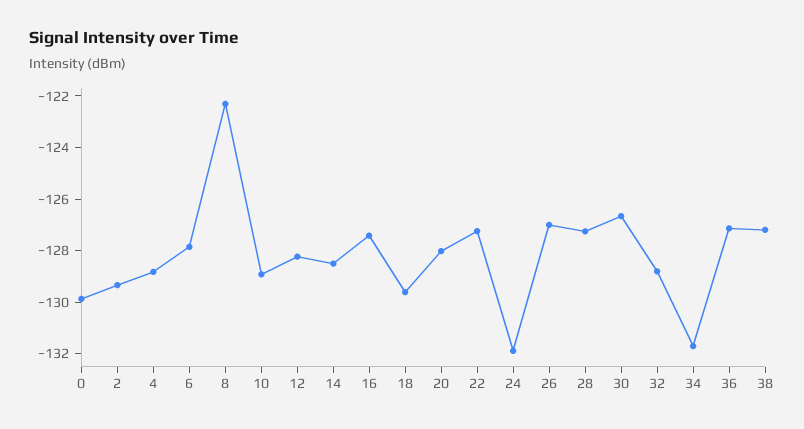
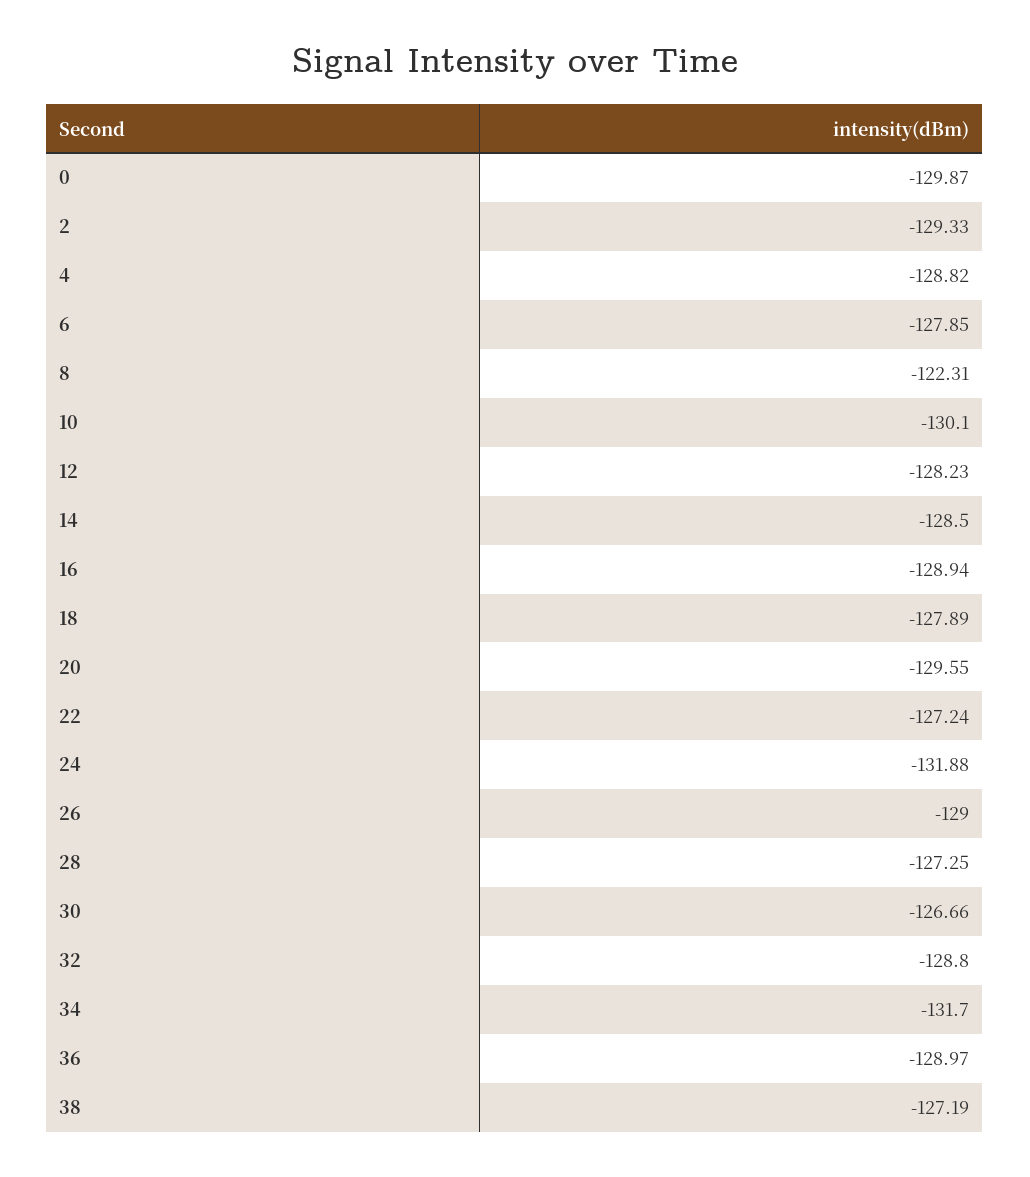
  {
    "0": -129.87,
    "2": -129.33,
    "4": -128.82,
    "6": -127.85,
    "8": -122.31,
-   "10": -129,
+   "10": -130.1,
    "12": -128.23,
    "14": -128.5,
-   "16": -127.5,
+   "16": -128.94,
-   "18": -129.5,
+   "18": -127.89,
-   "20": -128,
+   "20": -129.55,
    "22": -127.24,
    "24": -131.88,
-   "26": -127,
+   "26": -129,
    "28": -127.25,
    "30": -126.66,
    "32": -128.8,
    "34": -131.7,
-   "36": -127,
+   "36": -128.97,
    "38": -127.19
  }

